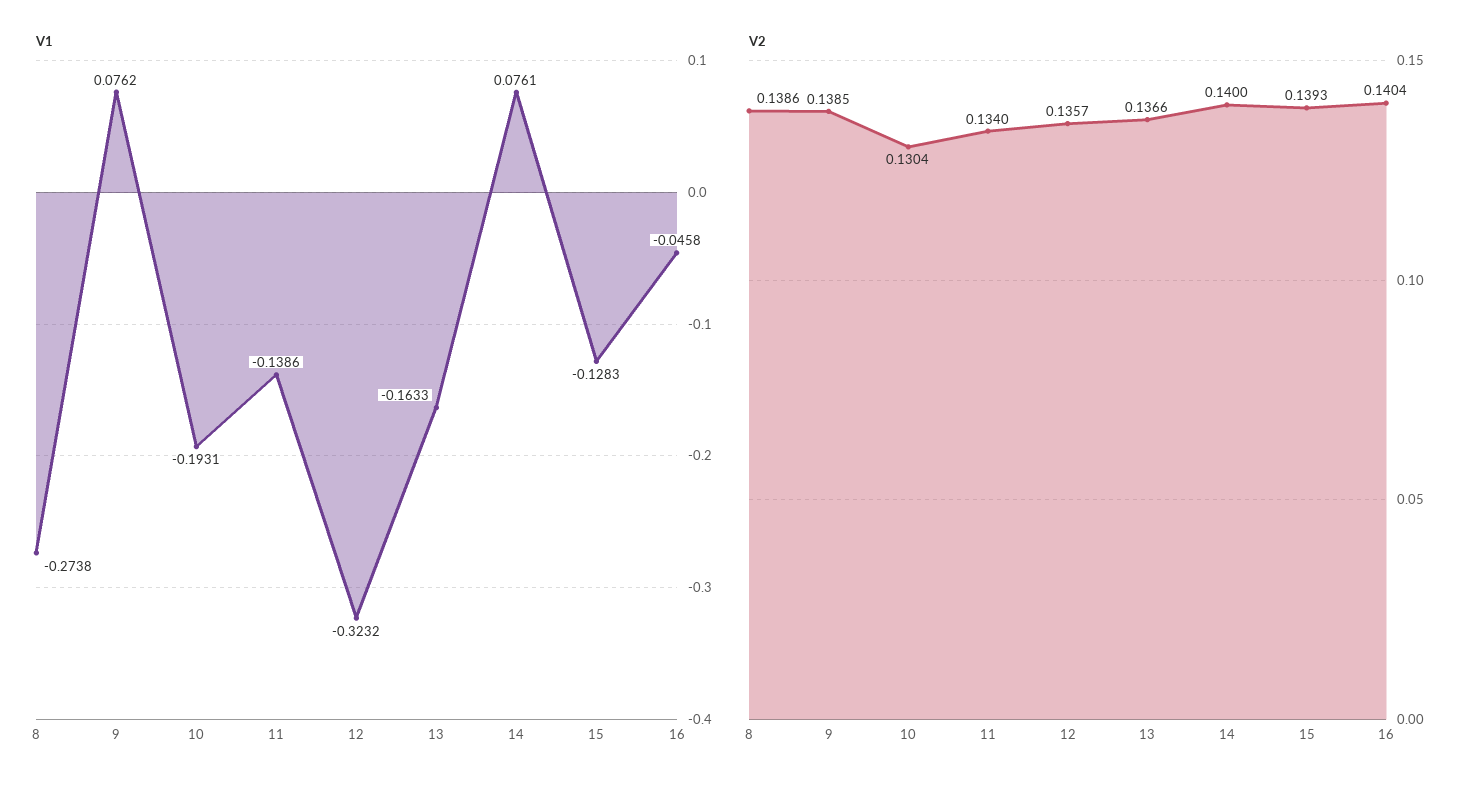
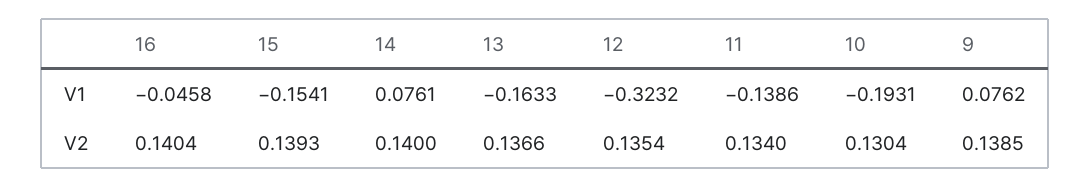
  {
    "V1": {
-     "8": -0.2738,
      "9": 0.0762,
      "10": -0.1931,
      "11": -0.1386,
      "12": -0.3232,
      "13": -0.1633,
      "14": 0.0761,
-     "15": -0.1283,
+     "15": -0.1541,
      "16": -0.0458
    },
    "V2": {
-     "8": 0.1386,
      "9": 0.1385,
      "10": 0.1304,
      "11": 0.134,
-     "12": 0.1357,
+     "12": 0.1354,
      "13": 0.1366,
      "14": 0.14,
      "15": 0.1393,
      "16": 0.1404
    }
  }

